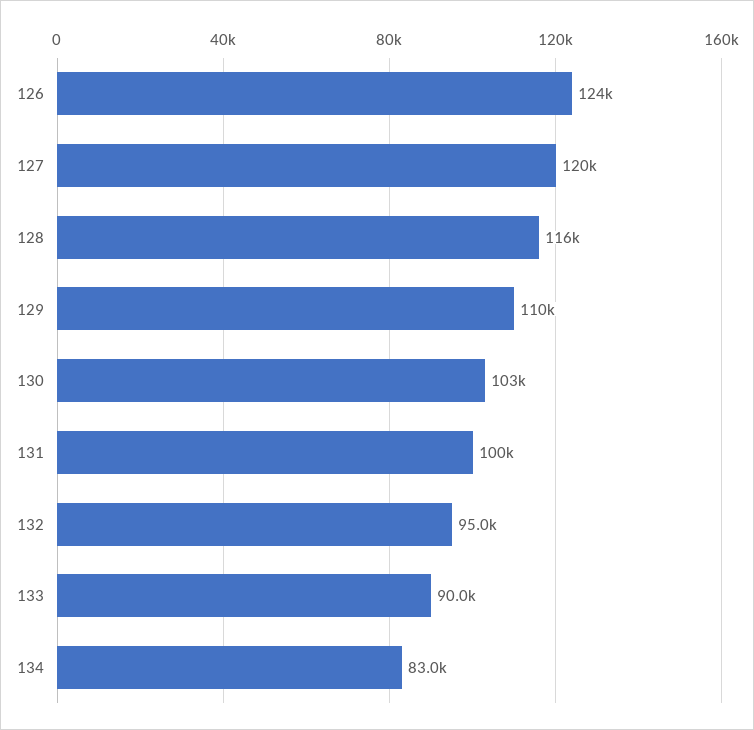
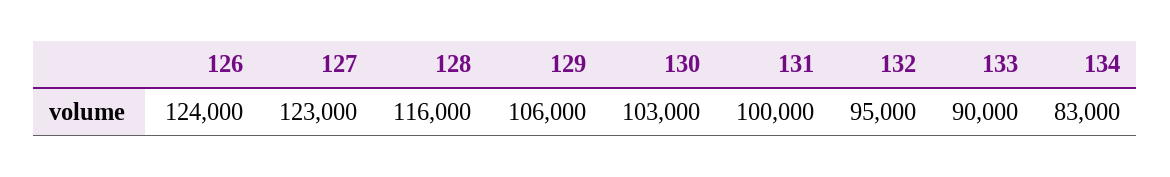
  {
    "126": 124000,
-   "127": 120000,
+   "127": 123000,
    "128": 116000,
-   "129": 110000,
+   "129": 106000,
    "130": 103000,
    "131": 100000,
    "132": 95000,
    "133": 90000,
    "134": 83000
  }

